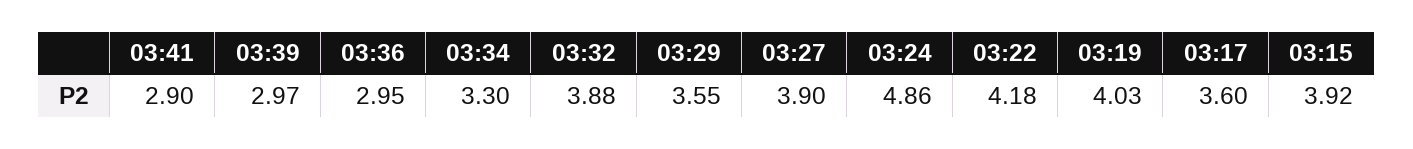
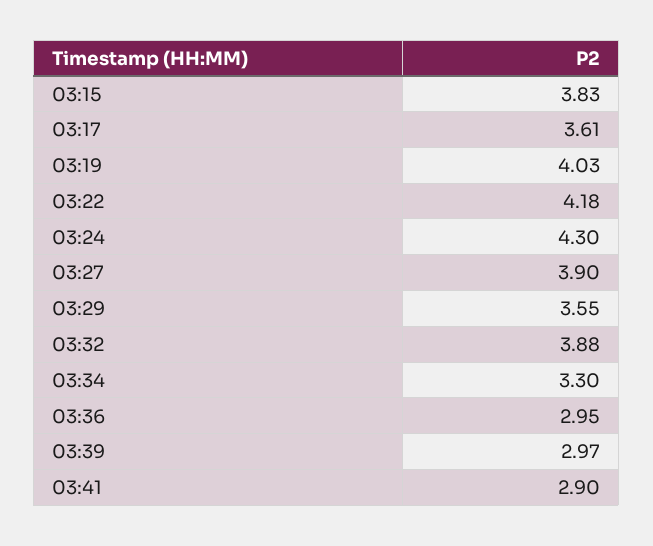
  {
    "03:41": 2.9,
    "03:39": 2.97,
    "03:36": 2.95,
    "03:34": 3.3,
    "03:32": 3.88,
    "03:29": 3.55,
    "03:27": 3.9,
-   "03:24": 4.86,
+   "03:24": 4.3,
    "03:22": 4.18,
    "03:19": 4.03,
-   "03:17": 3.6,
+   "03:17": 3.61,
-   "03:15": 3.92
+   "03:15": 3.83
  }

